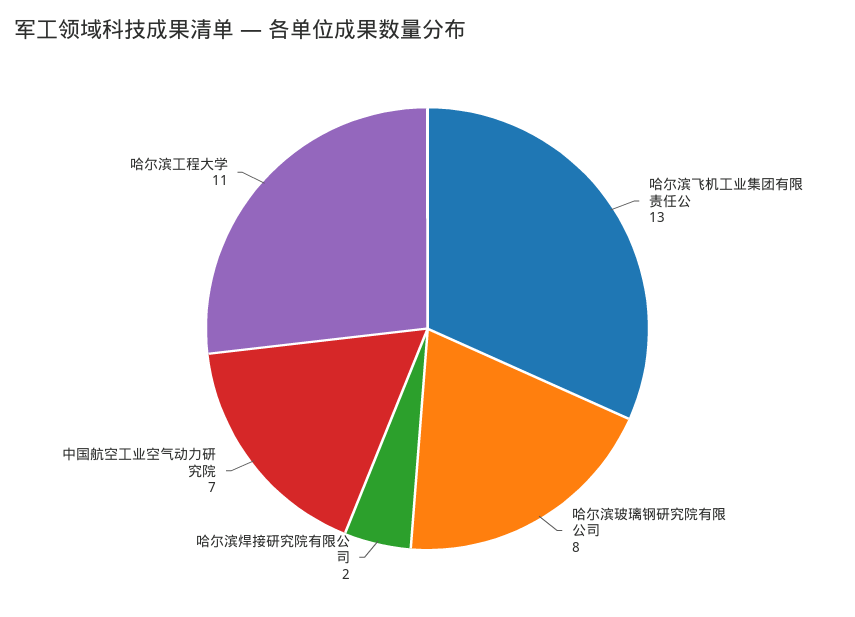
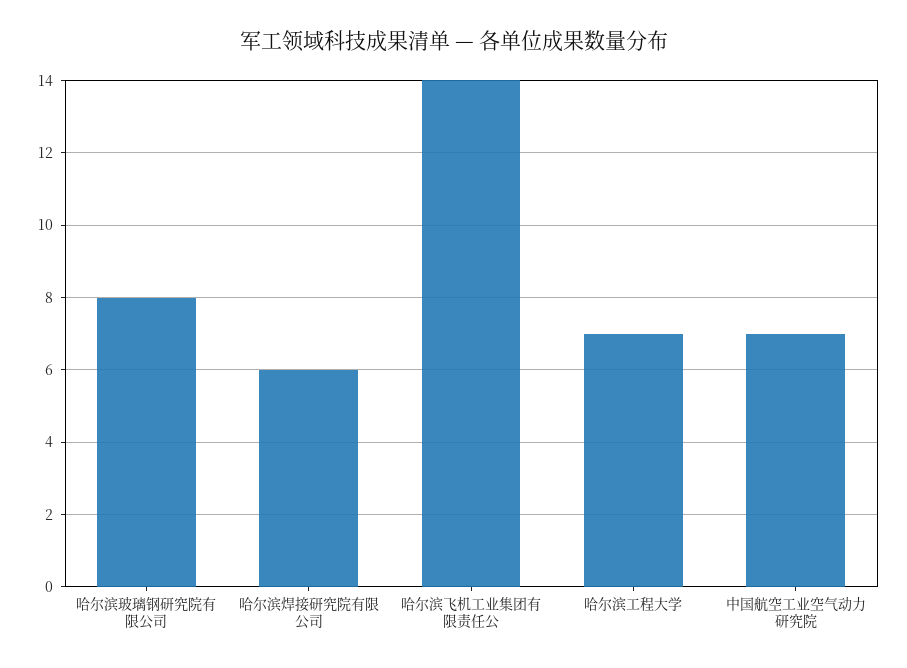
  {
-   "哈尔滨飞机工业集团有限责任公": 13,
+   "哈尔滨飞机工业集团有限责任公": 14,
    "哈尔滨玻璃钢研究院有限公司": 8,
-   "哈尔滨焊接研究院有限公司": 2,
+   "哈尔滨焊接研究院有限公司": 6,
    "中国航空工业空气动力研究院": 7,
-   "哈尔滨工程大学": 11
+   "哈尔滨工程大学": 7
  }

